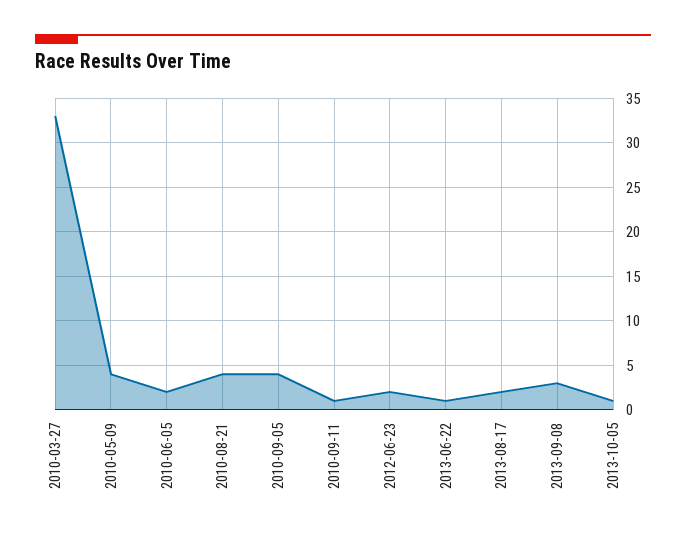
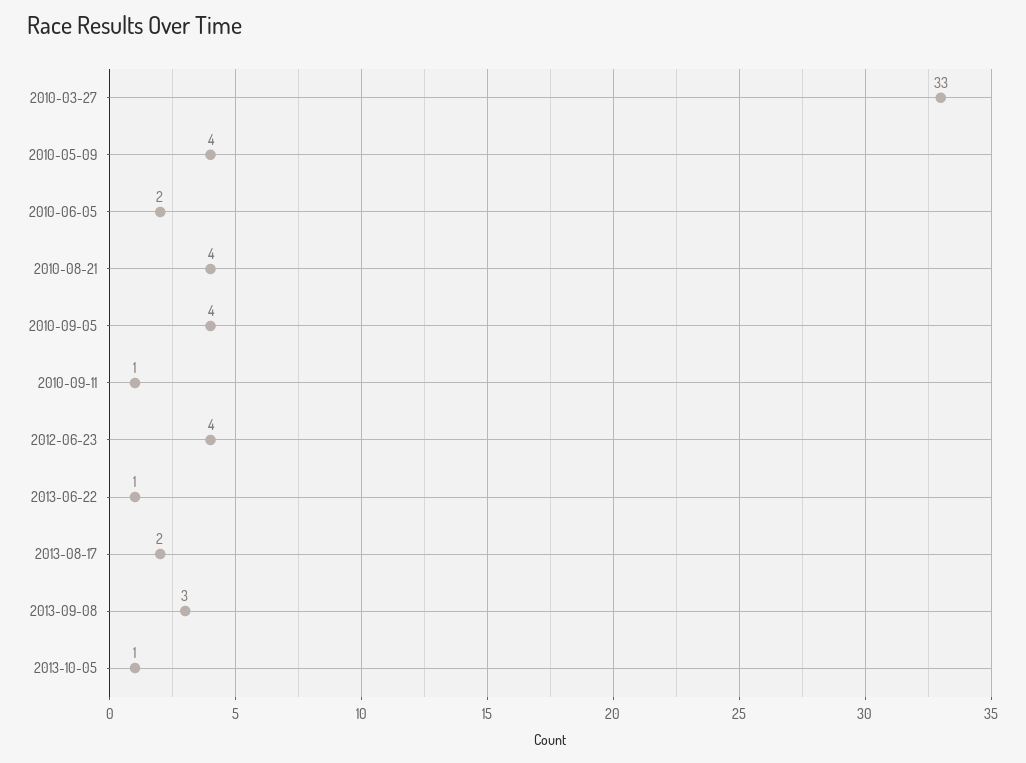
  {
    "2010-03-27": 33,
    "2010-05-09": 4,
    "2010-06-05": 2,
    "2010-08-21": 4,
    "2010-09-05": 4,
    "2010-09-11": 1,
-   "2012-06-23": 2,
+   "2012-06-23": 4,
    "2013-06-22": 1,
    "2013-08-17": 2,
    "2013-09-08": 3,
    "2013-10-05": 1
  }

